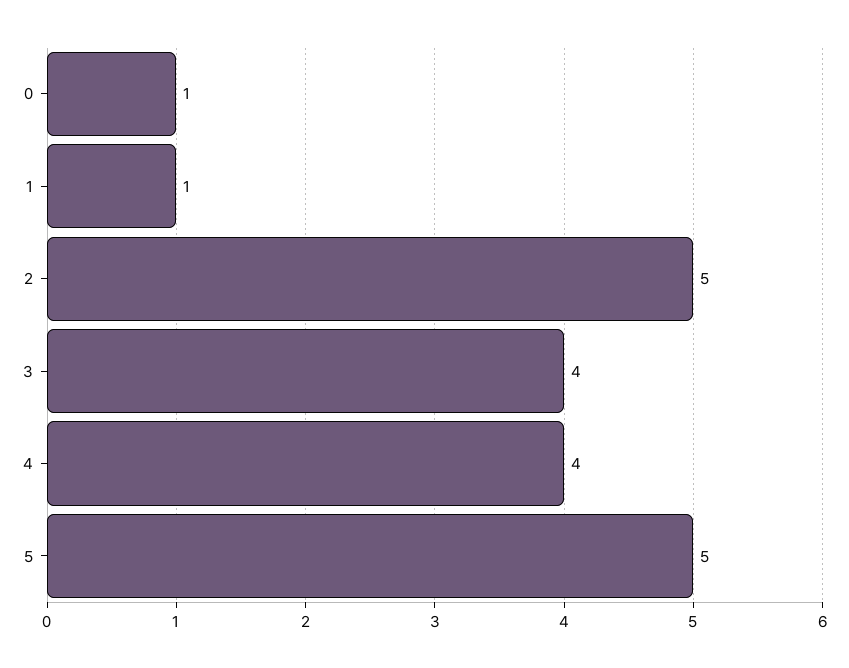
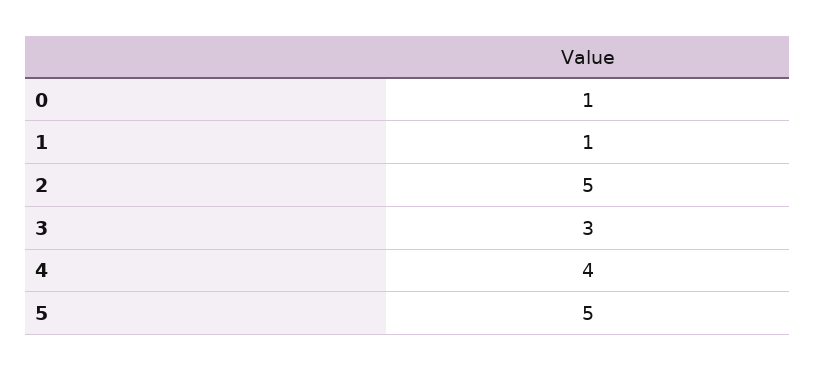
  {
    "0": 1,
    "1": 1,
    "2": 5,
-   "3": 4,
+   "3": 3,
    "4": 4,
    "5": 5
  }

